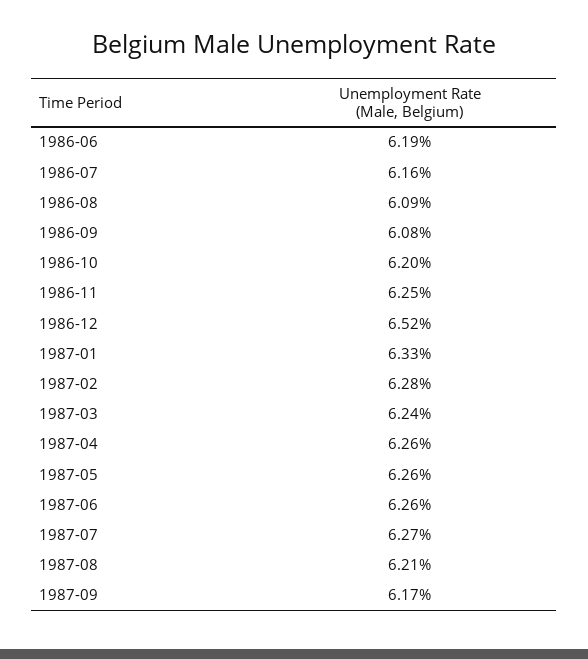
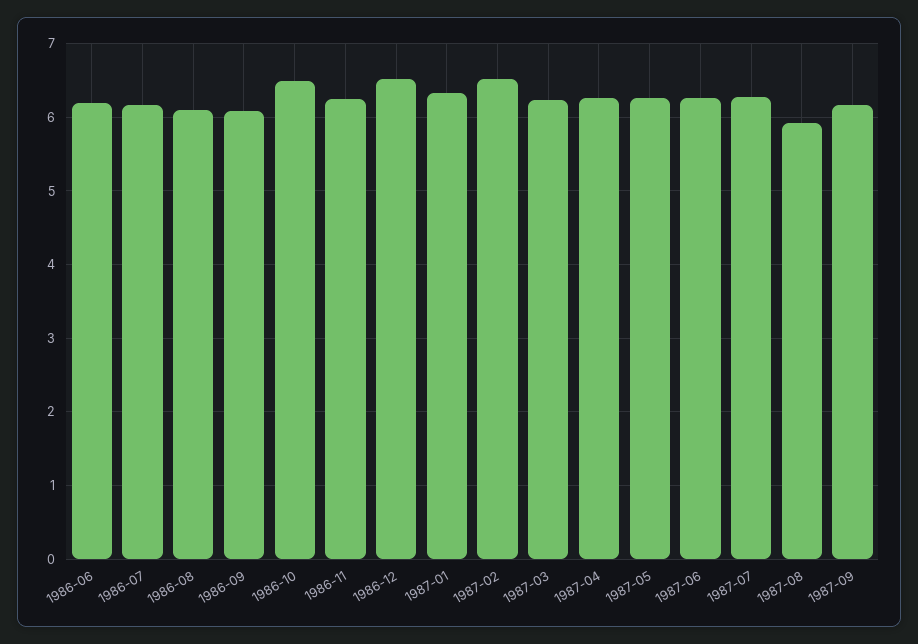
  {
    "1986-06": 6.19,
    "1986-07": 6.16,
    "1986-08": 6.09,
    "1986-09": 6.08,
-   "1986-10": 6.2,
+   "1986-10": 6.5,
    "1986-11": 6.25,
    "1986-12": 6.52,
    "1987-01": 6.33,
-   "1987-02": 6.28,
+   "1987-02": 6.5,
    "1987-03": 6.24,
    "1987-04": 6.26,
    "1987-05": 6.26,
    "1987-06": 6.26,
    "1987-07": 6.27,
-   "1987-08": 6.21,
+   "1987-08": 5.9,
    "1987-09": 6.17
  }

